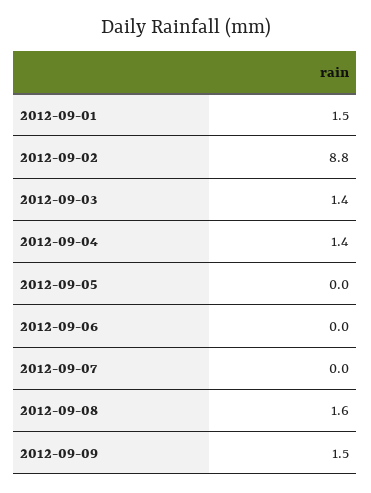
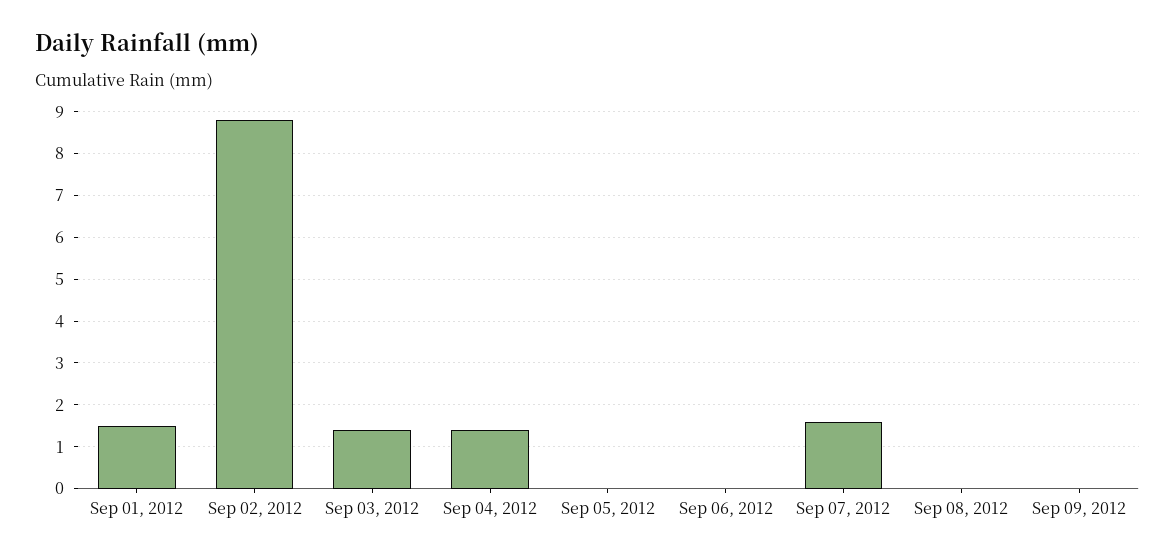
  {
    "2012-09-01": 1.5,
    "2012-09-02": 8.8,
    "2012-09-03": 1.4,
    "2012-09-04": 1.4,
    "2012-09-05": 0,
    "2012-09-06": 0,
-   "2012-09-07": 0,
+   "2012-09-07": 1.5,
-   "2012-09-08": 1.6,
+   "2012-09-08": 0,
-   "2012-09-09": 1.5
+   "2012-09-09": 0
  }

